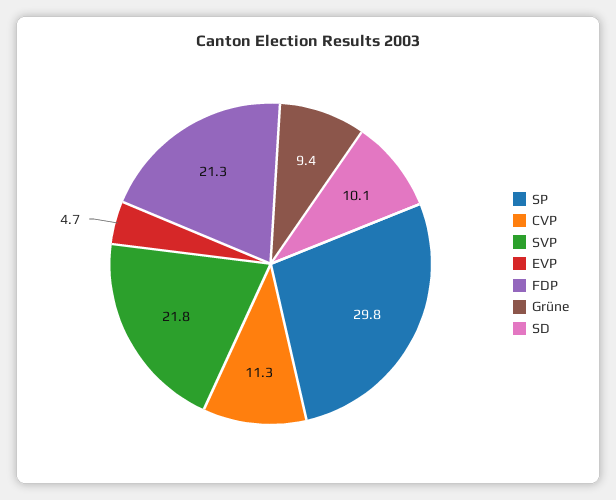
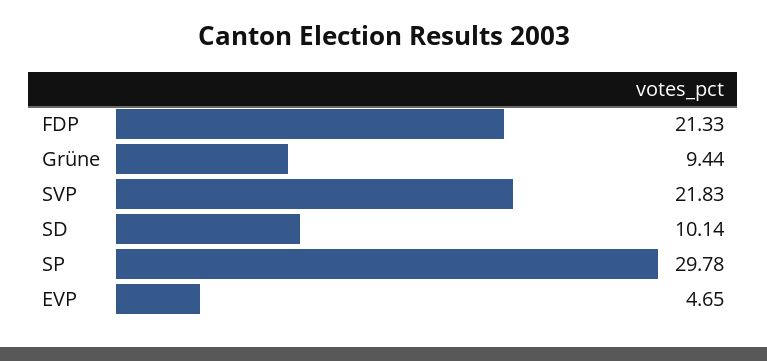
  {
    "SP": 29.78,
-   "CVP": 11.3,
    "SVP": 21.83,
    "EVP": 4.65,
    "FDP": 21.33,
    "Grüne": 9.44,
    "SD": 10.14
  }

